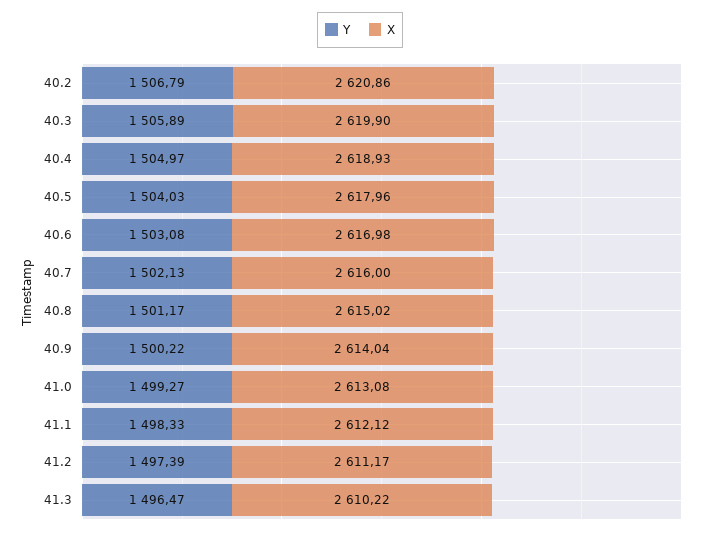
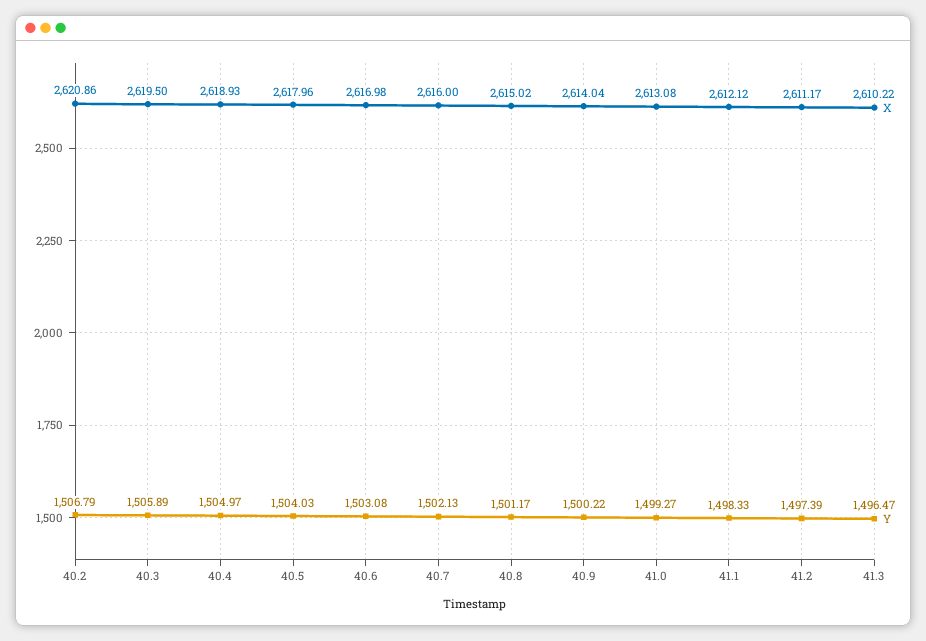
  {
    "Y": {
      "40.2": 1506.79,
      "40.3": 1505.89,
      "40.4": 1504.97,
      "40.5": 1504.03,
      "40.6": 1503.08,
      "40.7": 1502.13,
      "40.8": 1501.17,
      "40.9": 1500.22,
      "41.0": 1499.27,
      "41.1": 1498.33,
      "41.2": 1497.39,
      "41.3": 1496.47
    },
    "X": {
      "40.2": 2620.86,
-     "40.3": 2619.9,
+     "40.3": 2619.5,
      "40.4": 2618.93,
      "40.5": 2617.96,
      "40.6": 2616.98,
      "40.7": 2616,
      "40.8": 2615.02,
      "40.9": 2614.04,
      "41.0": 2613.08,
      "41.1": 2612.12,
      "41.2": 2611.17,
      "41.3": 2610.22
    }
  }

